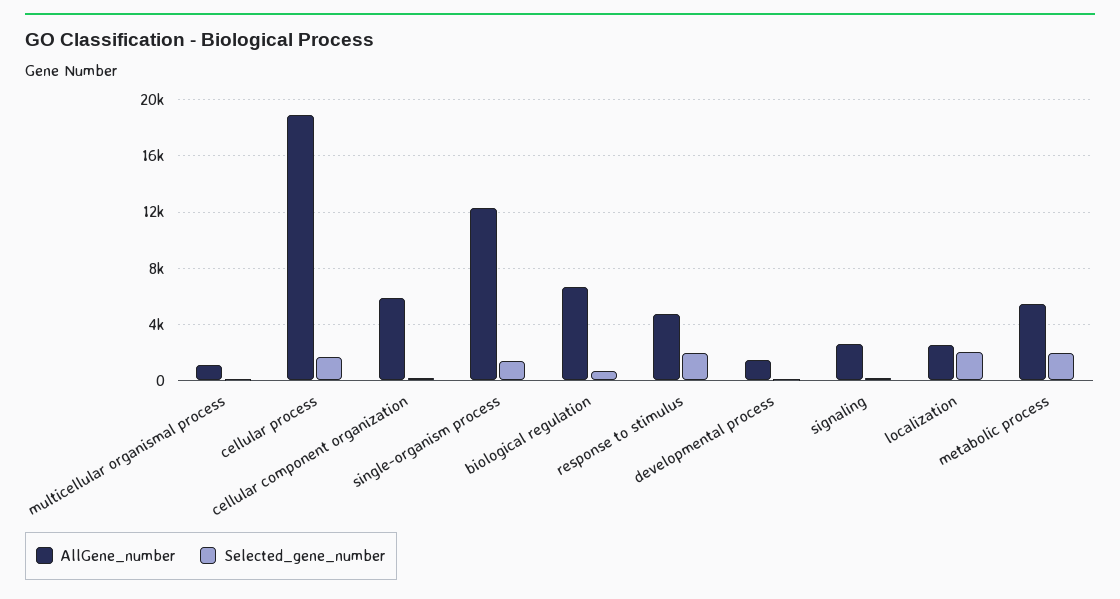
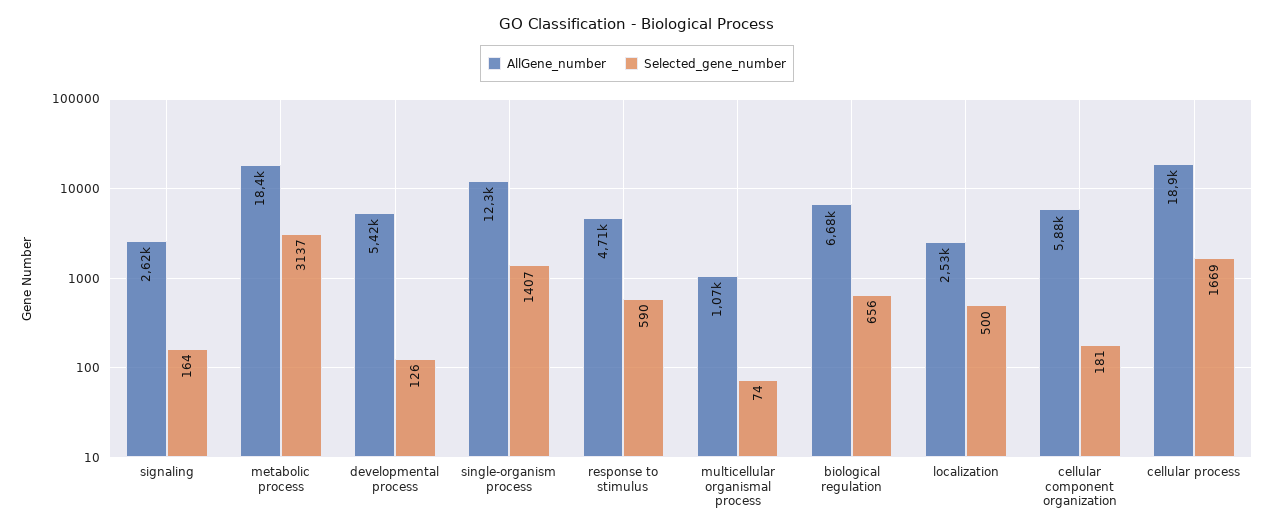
  {
    "AllGene_number": {
      "multicellular organismal process": 1070,
      "cellular process": 18900,
      "cellular component organization": 5880,
      "single-organism process": 12300,
      "biological regulation": 6680,
      "response to stimulus": 4710,
-     "developmental process": 1500,
+     "developmental process": 5420,
      "signaling": 2620,
      "localization": 2530,
-     "metabolic process": 5500
+     "metabolic process": 18400
    },
    "Selected_gene_number": {
      "multicellular organismal process": 74,
      "cellular process": 1669,
      "cellular component organization": 181,
      "single-organism process": 1407,
      "biological regulation": 656,
-     "response to stimulus": 2000,
+     "response to stimulus": 590,
      "developmental process": 126,
      "signaling": 164,
-     "localization": 2000,
+     "localization": 500,
-     "metabolic process": 2000
+     "metabolic process": 3137
    }
  }

